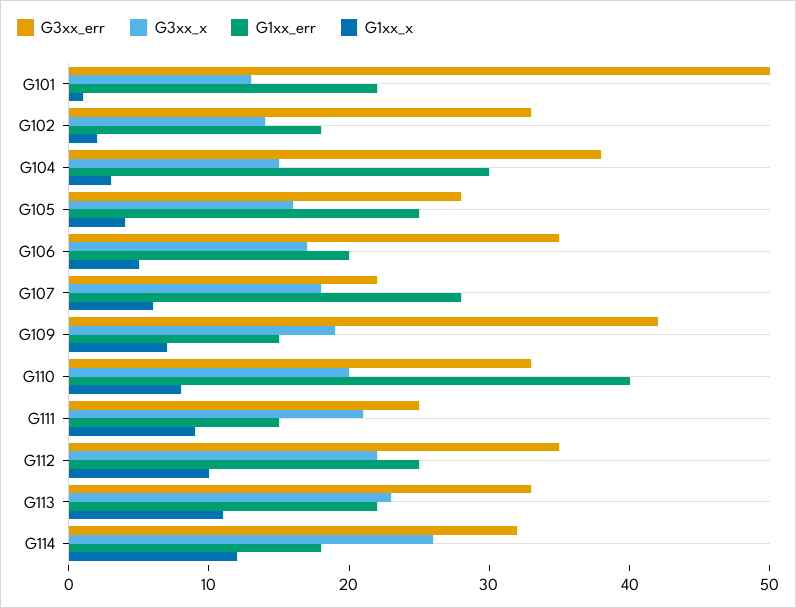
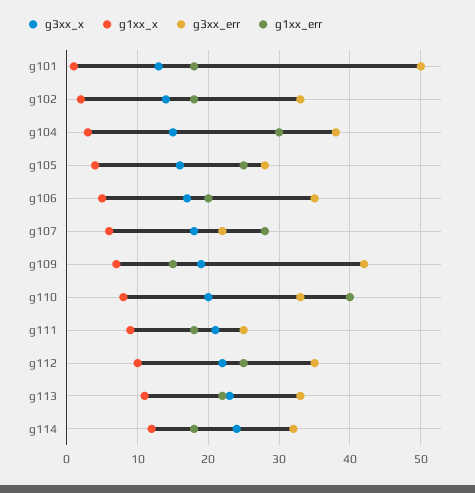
  {
    "G3xx_err": {
      "G101": 50,
      "G102": 33,
      "G104": 38,
      "G105": 28,
      "G106": 35,
      "G107": 22,
      "G109": 42,
      "G110": 33,
      "G111": 25,
      "G112": 35,
      "G113": 33,
      "G114": 32
    },
    "G3xx_x": {
      "G101": 13,
      "G102": 14,
      "G104": 15,
      "G105": 16,
      "G106": 17,
      "G107": 18,
      "G109": 19,
      "G110": 20,
      "G111": 21,
      "G112": 22,
      "G113": 23,
-     "G114": 26
+     "G114": 24
    },
    "G1xx_err": {
-     "G101": 22,
+     "G101": 18,
      "G102": 18,
      "G104": 30,
      "G105": 25,
      "G106": 20,
      "G107": 28,
      "G109": 15,
      "G110": 40,
-     "G111": 15,
+     "G111": 18,
      "G112": 25,
      "G113": 22,
      "G114": 18
    },
    "G1xx_x": {
      "G101": 1,
      "G102": 2,
      "G104": 3,
      "G105": 4,
      "G106": 5,
      "G107": 6,
      "G109": 7,
      "G110": 8,
      "G111": 9,
      "G112": 10,
      "G113": 11,
      "G114": 12
    }
  }

